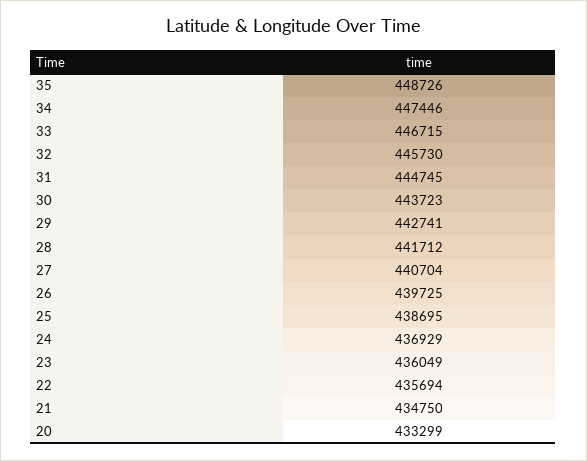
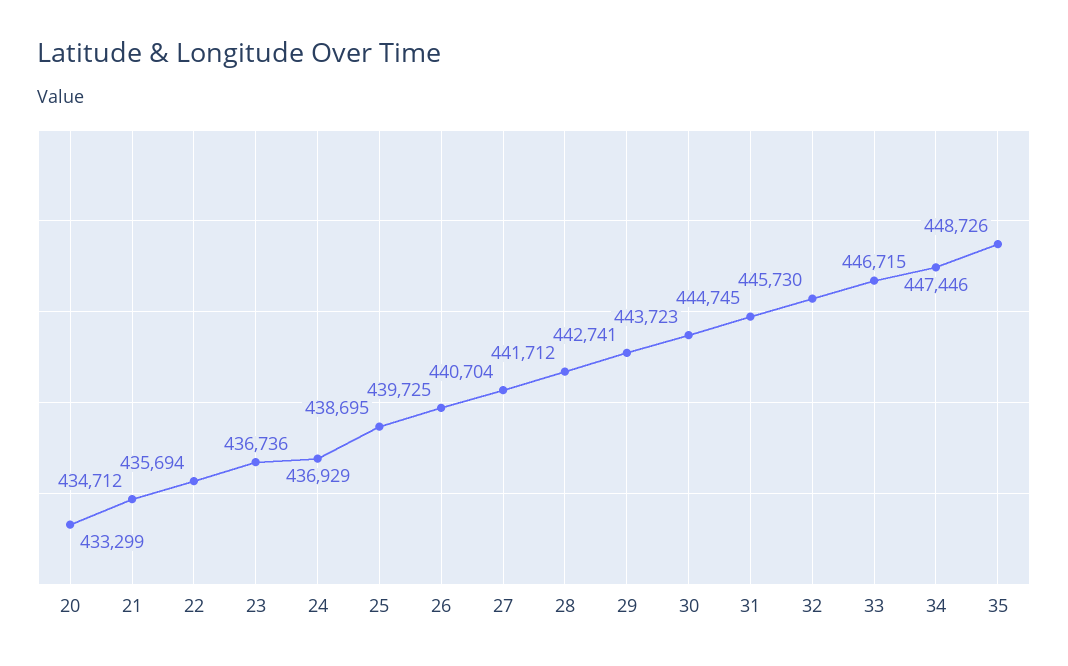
  {
    "35": 448726,
    "34": 447446,
    "33": 446715,
    "32": 445730,
    "31": 444745,
    "30": 443723,
    "29": 442741,
    "28": 441712,
    "27": 440704,
    "26": 439725,
    "25": 438695,
    "24": 436929,
-   "23": 436049,
+   "23": 436736,
    "22": 435694,
-   "21": 434750,
+   "21": 434712,
    "20": 433299
  }

